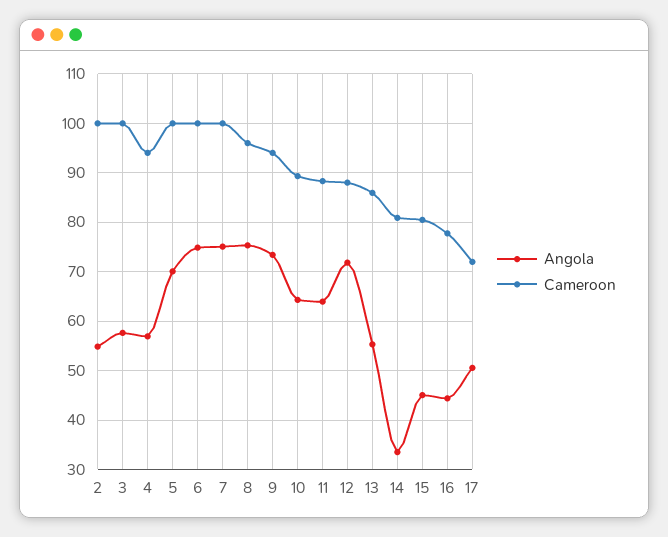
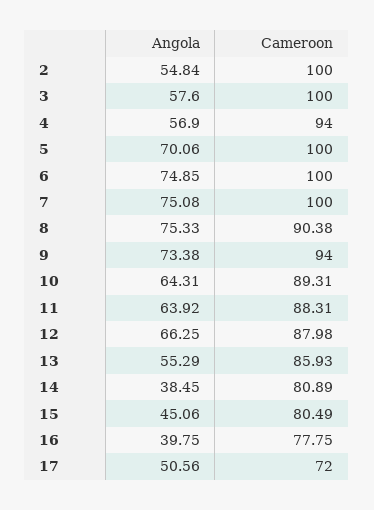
  {
    "Angola": {
      "2": 54.84,
      "3": 57.6,
      "4": 56.9,
      "5": 70.06,
      "6": 74.85,
      "7": 75.08,
      "8": 75.33,
      "9": 73.38,
      "10": 64.31,
      "11": 63.92,
-     "12": 72,
+     "12": 66.25,
      "13": 55.29,
-     "14": 34,
+     "14": 38.45,
      "15": 45.06,
-     "16": 44,
+     "16": 39.75,
      "17": 50.56
    },
    "Cameroon": {
      "2": 100,
      "3": 100,
      "4": 94,
      "5": 100,
      "6": 100,
      "7": 100,
-     "8": 96,
+     "8": 90.38,
      "9": 94,
      "10": 89.31,
      "11": 88.31,
      "12": 87.98,
      "13": 85.93,
      "14": 80.89,
      "15": 80.49,
      "16": 77.75,
      "17": 72
    }
  }

